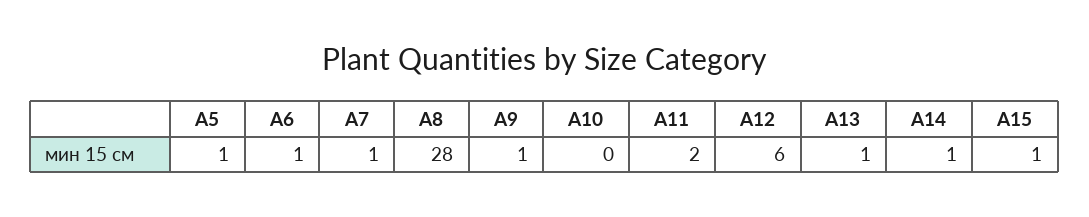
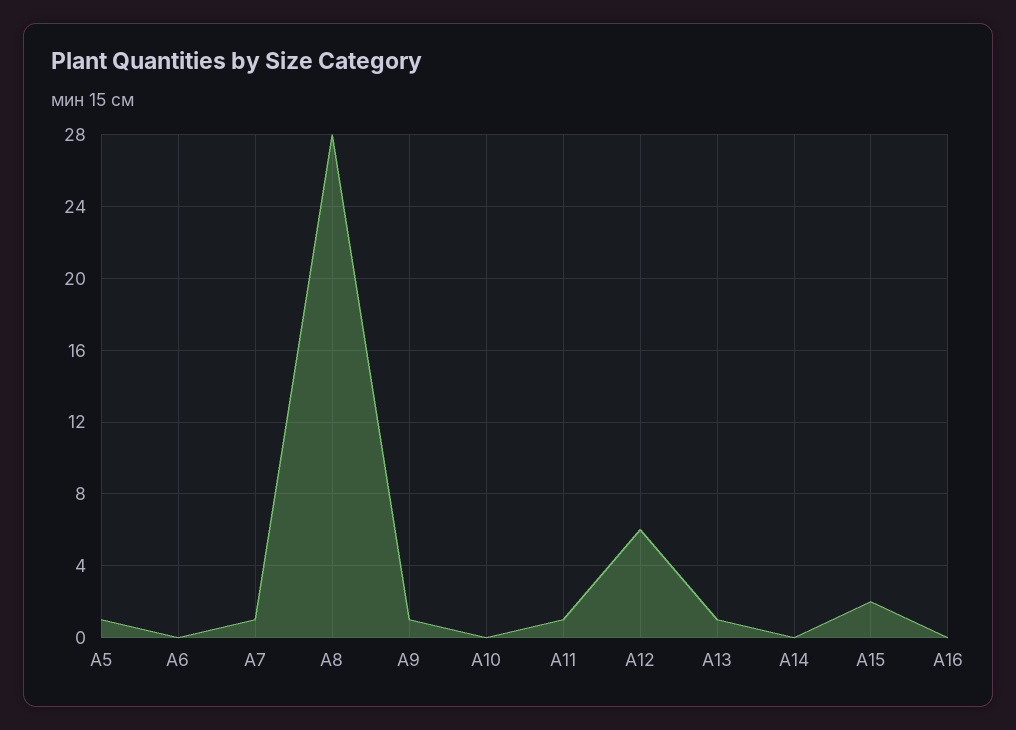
  {
    "A5": 1,
-   "A6": 1,
+   "A6": 0,
    "A7": 1,
    "A8": 28,
    "A9": 1,
    "A10": 0,
-   "A11": 2,
+   "A11": 1,
    "A12": 6,
    "A13": 1,
-   "A14": 1,
+   "A14": 0,
-   "A15": 1
+   "A15": 2,
+   "A16": 0
  }

